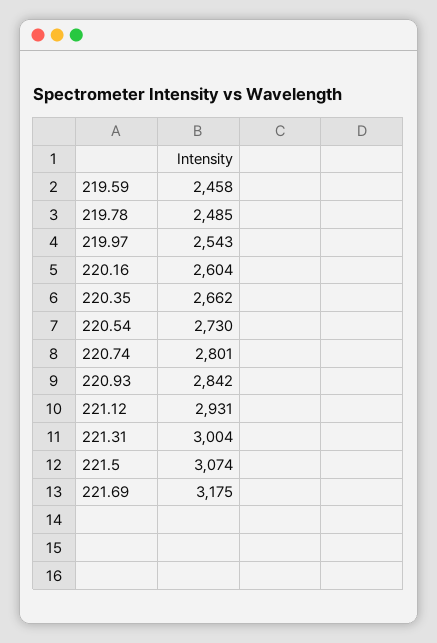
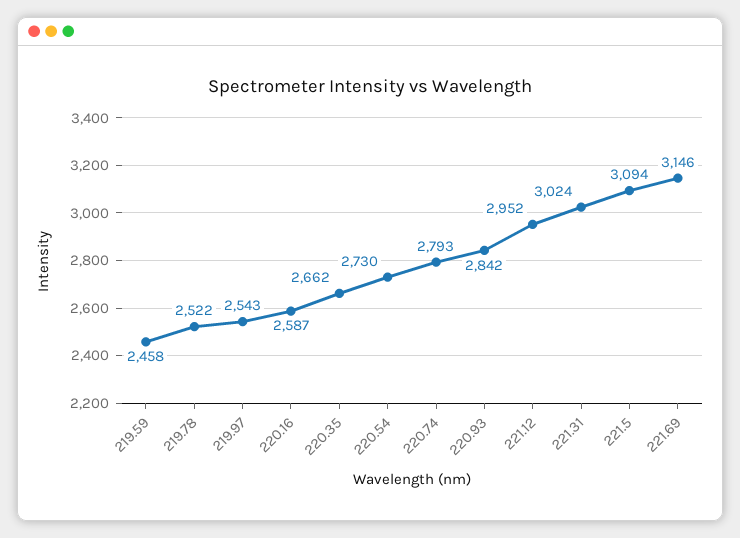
  {
    "219.59": 2458,
-   "219.78": 2485,
+   "219.78": 2522,
    "219.97": 2543,
-   "220.16": 2604,
+   "220.16": 2587,
    "220.35": 2662,
    "220.54": 2730,
-   "220.74": 2801,
+   "220.74": 2793,
    "220.93": 2842,
-   "221.12": 2931,
+   "221.12": 2952,
-   "221.31": 3004,
+   "221.31": 3024,
-   "221.5": 3074,
+   "221.5": 3094,
-   "221.69": 3175
+   "221.69": 3146
  }

